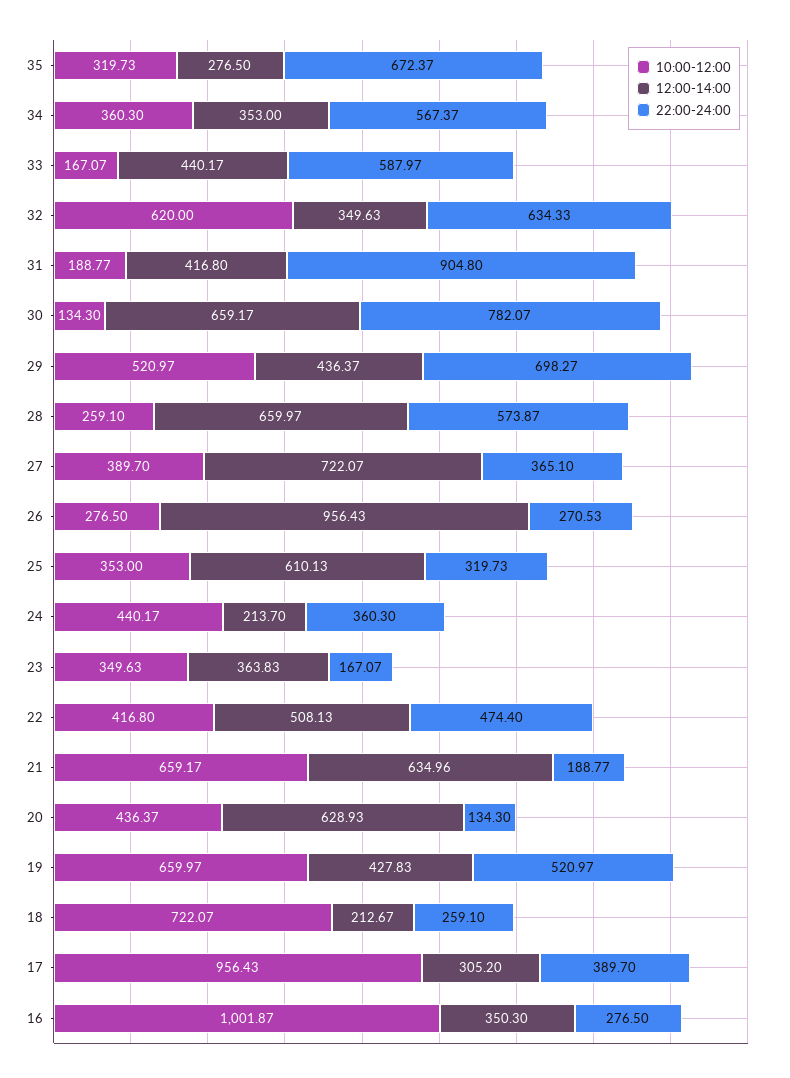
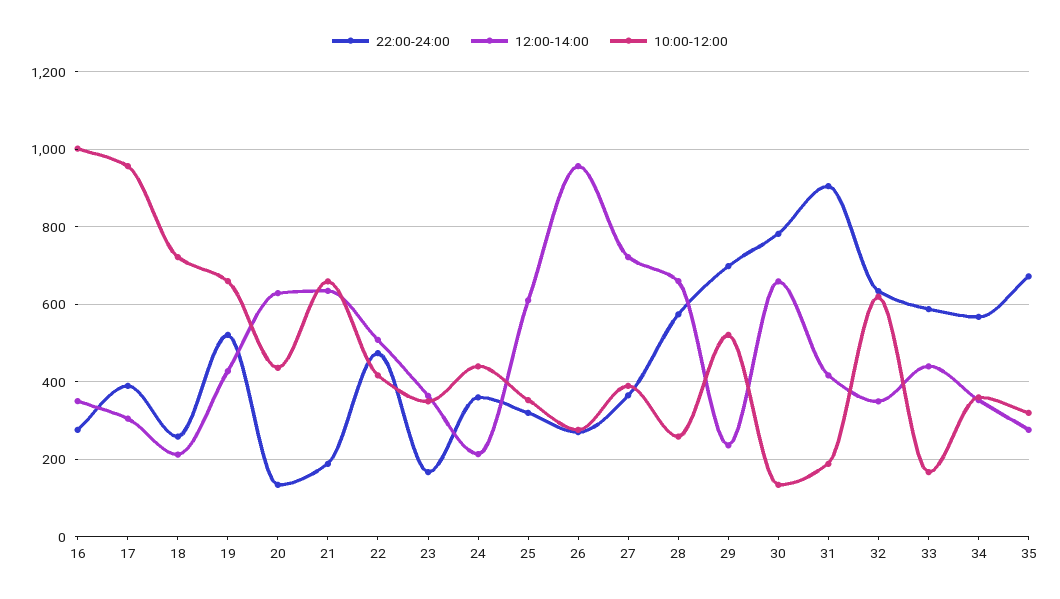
  {
    "10:00-12:00": {
      "35": 319.73,
      "34": 360.3,
      "33": 167.07,
      "32": 620,
      "31": 188.77,
      "30": 134.3,
      "29": 520.97,
      "28": 259.1,
      "27": 389.7,
      "26": 276.5,
      "25": 353,
      "24": 440.17,
      "23": 349.63,
      "22": 416.8,
      "21": 659.17,
      "20": 436.37,
      "19": 659.97,
      "18": 722.07,
      "17": 956.43,
      "16": 1001.87
    },
    "12:00-14:00": {
      "35": 276.5,
      "34": 353,
      "33": 440.17,
      "32": 349.63,
      "31": 416.8,
      "30": 659.17,
-     "29": 436.37,
+     "29": 240,
      "28": 659.97,
      "27": 722.07,
      "26": 956.43,
      "25": 610.13,
      "24": 213.7,
      "23": 363.83,
      "22": 508.13,
      "21": 634.96,
      "20": 628.93,
      "19": 427.83,
      "18": 212.67,
      "17": 305.2,
      "16": 350.3
    },
    "22:00-24:00": {
      "35": 672.37,
      "34": 567.37,
      "33": 587.97,
      "32": 634.33,
      "31": 904.8,
      "30": 782.07,
      "29": 698.27,
      "28": 573.87,
      "27": 365.1,
      "26": 270.53,
      "25": 319.73,
      "24": 360.3,
      "23": 167.07,
      "22": 474.4,
      "21": 188.77,
      "20": 134.3,
      "19": 520.97,
      "18": 259.1,
      "17": 389.7,
      "16": 276.5
    }
  }

